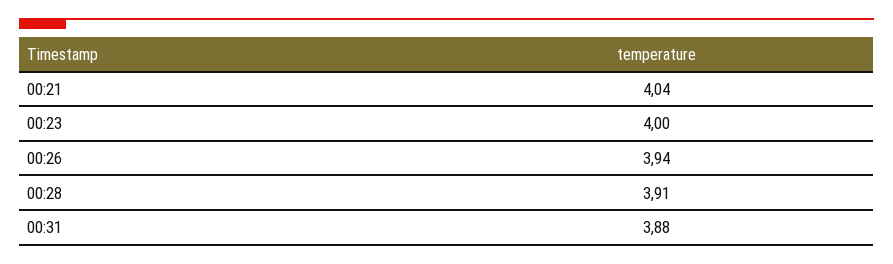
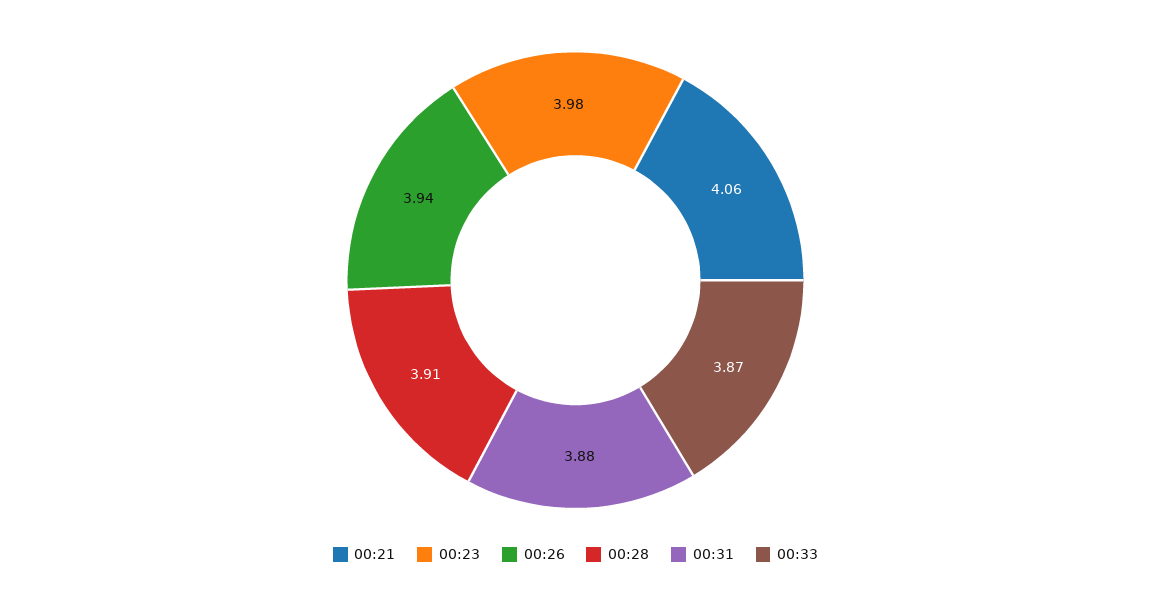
  {
-   "00:21": 4.04,
+   "00:21": 4.06,
-   "00:23": 4,
+   "00:23": 3.98,
    "00:26": 3.94,
    "00:28": 3.91,
-   "00:31": 3.88
+   "00:31": 3.88,
+   "00:33": 3.87
  }

